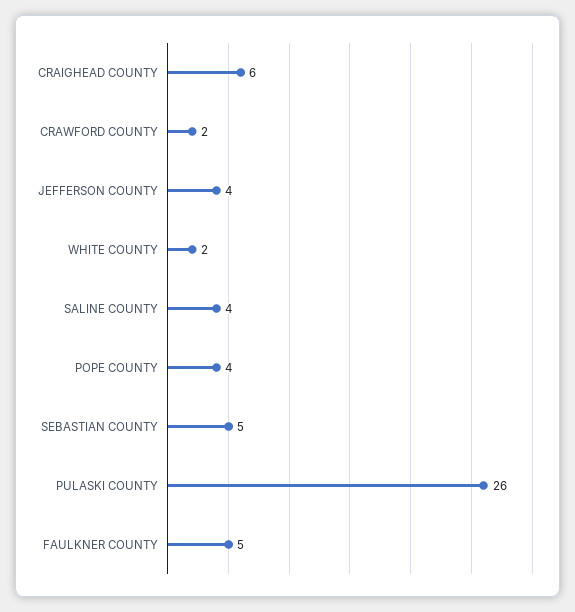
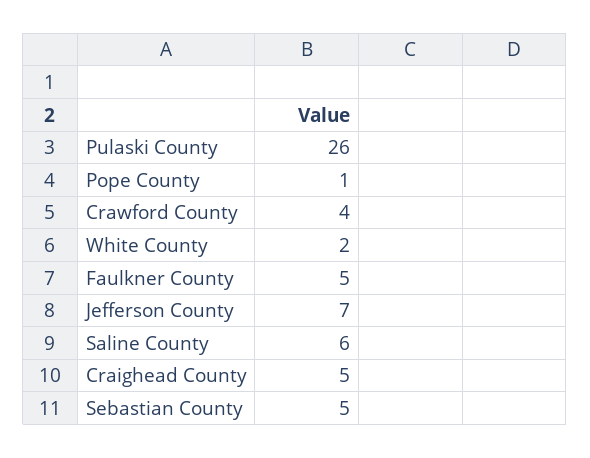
  {
-   "CRAIGHEAD COUNTY": 6,
+   "CRAIGHEAD COUNTY": 5,
-   "CRAWFORD COUNTY": 2,
+   "CRAWFORD COUNTY": 4,
-   "JEFFERSON COUNTY": 4,
+   "JEFFERSON COUNTY": 7,
    "WHITE COUNTY": 2,
-   "SALINE COUNTY": 4,
+   "SALINE COUNTY": 6,
-   "POPE COUNTY": 4,
+   "POPE COUNTY": 1,
    "SEBASTIAN COUNTY": 5,
    "PULASKI COUNTY": 26,
    "FAULKNER COUNTY": 5
  }

